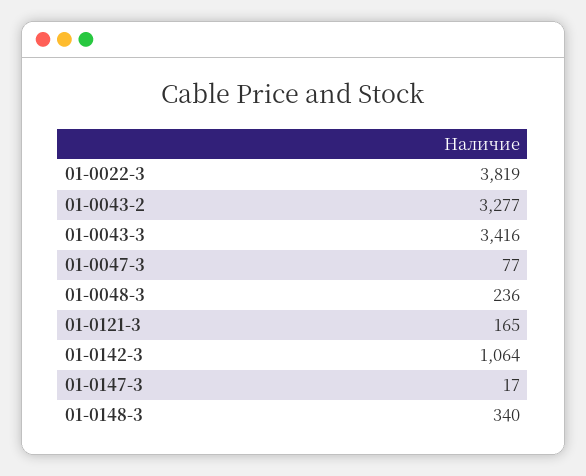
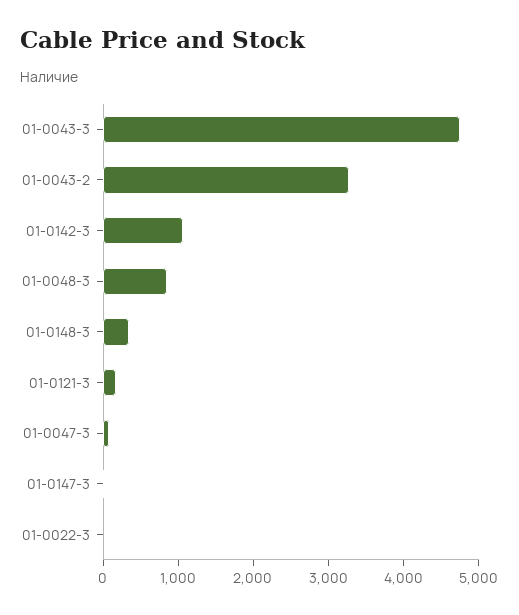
  {
-   "01-0022-3": 3819,
+   "01-0022-3": 0,
    "01-0043-2": 3277,
-   "01-0043-3": 3416,
+   "01-0043-3": 4800,
    "01-0047-3": 77,
-   "01-0048-3": 236,
+   "01-0048-3": 800,
    "01-0121-3": 165,
    "01-0142-3": 1064,
    "01-0147-3": 17,
    "01-0148-3": 340
  }

